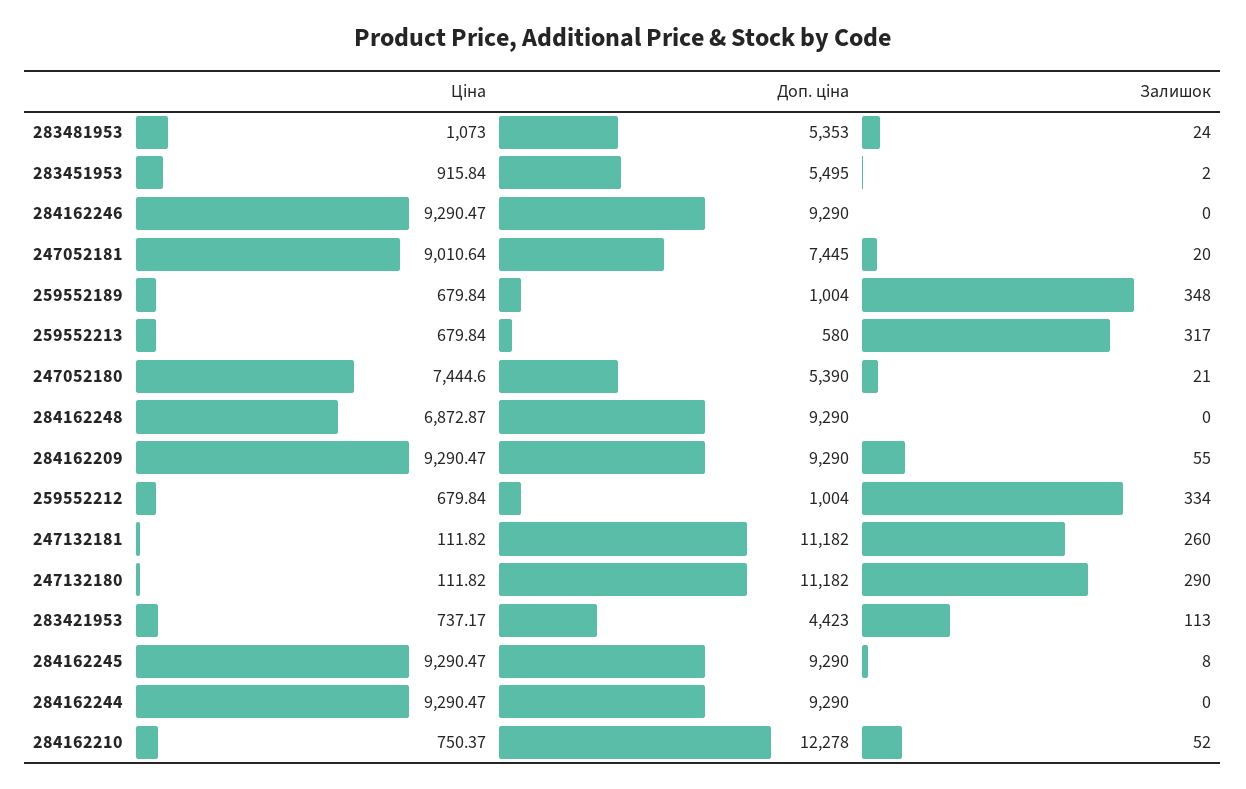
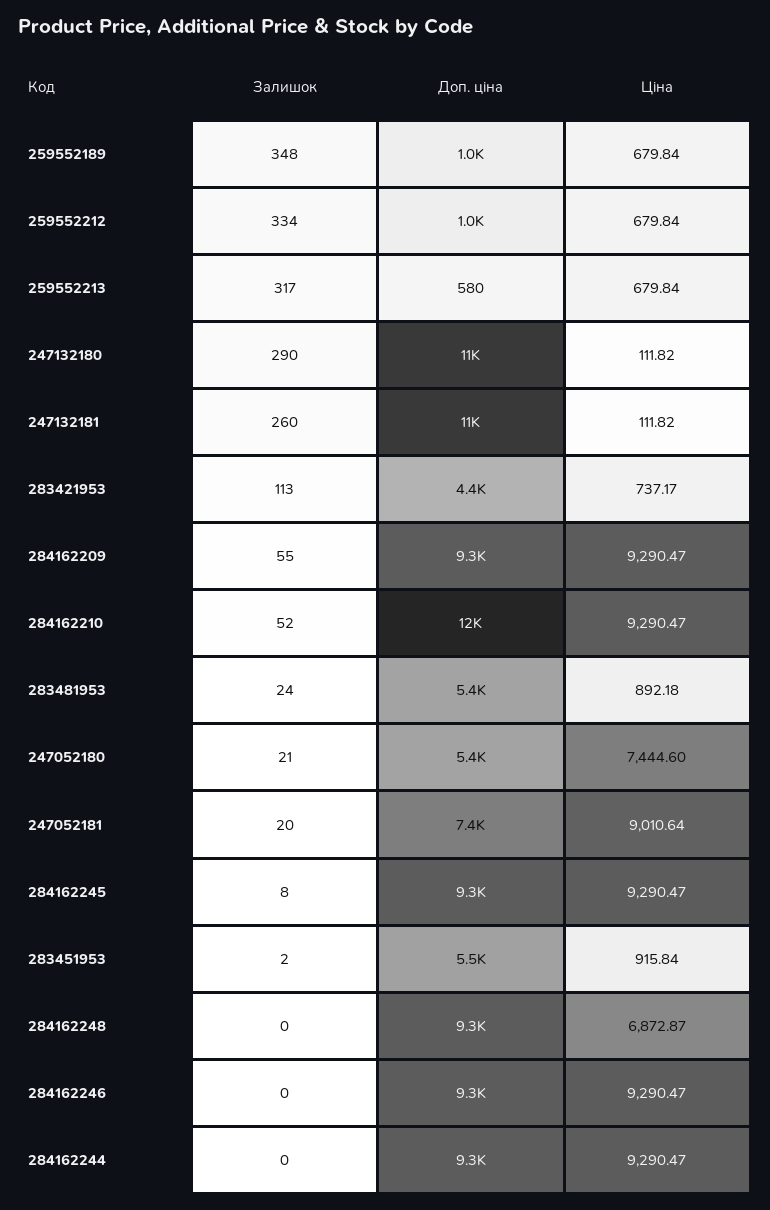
  {
    "Ціна": {
-     "283481953": 1073,
+     "283481953": 892.18,
      "283451953": 915.84,
      "284162246": 9290.47,
      "247052181": 9010.64,
      "259552189": 679.84,
      "259552213": 679.84,
      "247052180": 7444.6,
      "284162248": 6872.87,
      "284162209": 9290.47,
      "259552212": 679.84,
      "247132181": 111.82,
      "247132180": 111.82,
      "283421953": 737.17,
      "284162245": 9290.47,
      "284162244": 9290.47,
-     "284162210": 750.37
+     "284162210": 9290.47
    },
    "Доп. ціна": {
      "283481953": 5353,
      "283451953": 5495,
      "284162246": 9290,
      "247052181": 7445,
      "259552189": 1004,
      "259552213": 580,
      "247052180": 5390,
      "284162248": 9290,
      "284162209": 9290,
      "259552212": 1004,
      "247132181": 11182,
      "247132180": 11182,
      "283421953": 4423,
      "284162245": 9290,
      "284162244": 9290,
      "284162210": 12278
    },
    "Залишок": {
      "283481953": 24,
      "283451953": 2,
      "284162246": 0,
      "247052181": 20,
      "259552189": 348,
      "259552213": 317,
      "247052180": 21,
      "284162248": 0,
      "284162209": 55,
      "259552212": 334,
      "247132181": 260,
      "247132180": 290,
      "283421953": 113,
      "284162245": 8,
      "284162244": 0,
      "284162210": 52
    }
  }

